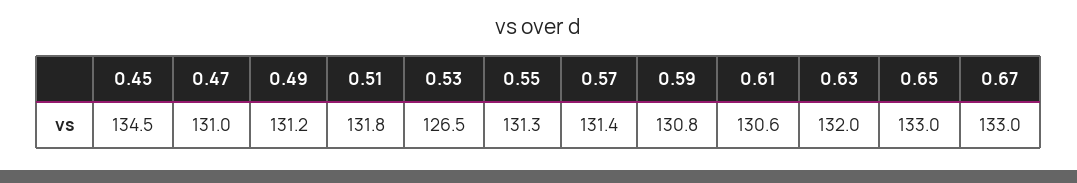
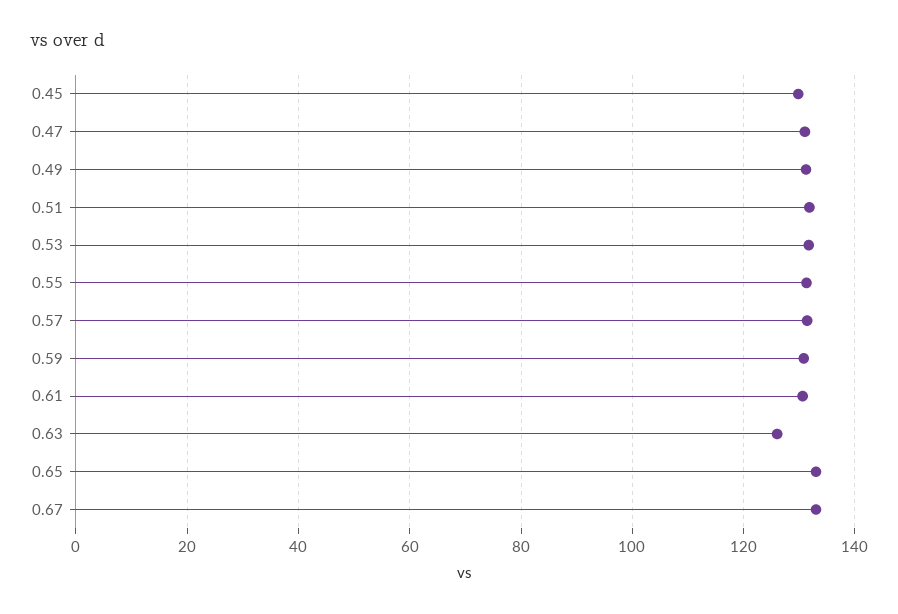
  {
-   "0.45": 134.5,
+   "0.45": 130,
    "0.47": 131,
    "0.49": 131.2,
    "0.51": 131.8,
-   "0.53": 126.5,
+   "0.53": 132,
    "0.55": 131.3,
    "0.57": 131.4,
    "0.59": 130.8,
    "0.61": 130.6,
-   "0.63": 132,
+   "0.63": 126,
    "0.65": 133,
    "0.67": 133
  }

